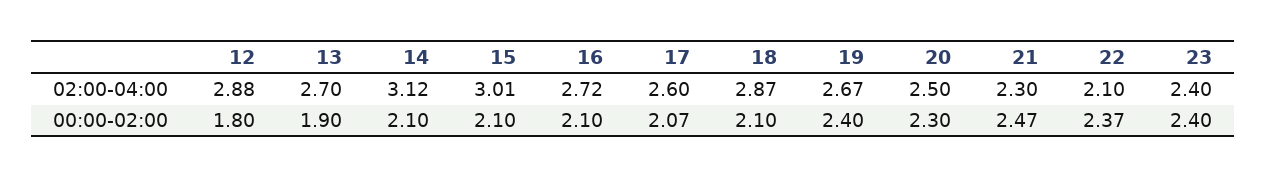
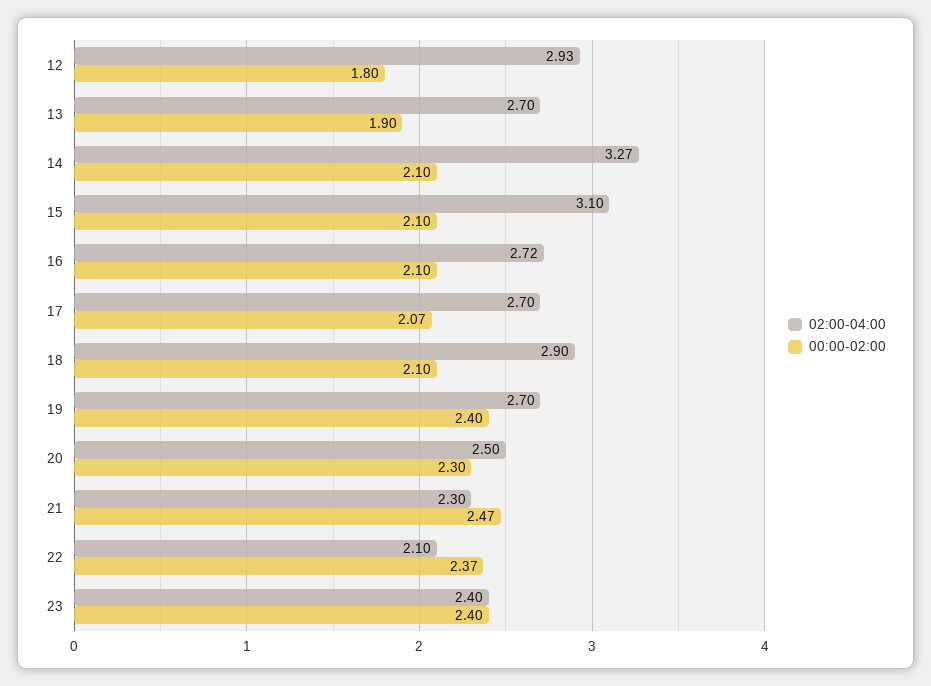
  {
    "02:00-04:00": {
-     "12": 2.88,
+     "12": 2.93,
      "13": 2.7,
-     "14": 3.12,
+     "14": 3.27,
-     "15": 3.01,
+     "15": 3.1,
      "16": 2.72,
-     "17": 2.6,
+     "17": 2.7,
-     "18": 2.87,
+     "18": 2.9,
-     "19": 2.67,
+     "19": 2.7,
      "20": 2.5,
      "21": 2.3,
      "22": 2.1,
      "23": 2.4
    },
    "00:00-02:00": {
      "12": 1.8,
      "13": 1.9,
      "14": 2.1,
      "15": 2.1,
      "16": 2.1,
      "17": 2.07,
      "18": 2.1,
      "19": 2.4,
      "20": 2.3,
      "21": 2.47,
      "22": 2.37,
      "23": 2.4
    }
  }

